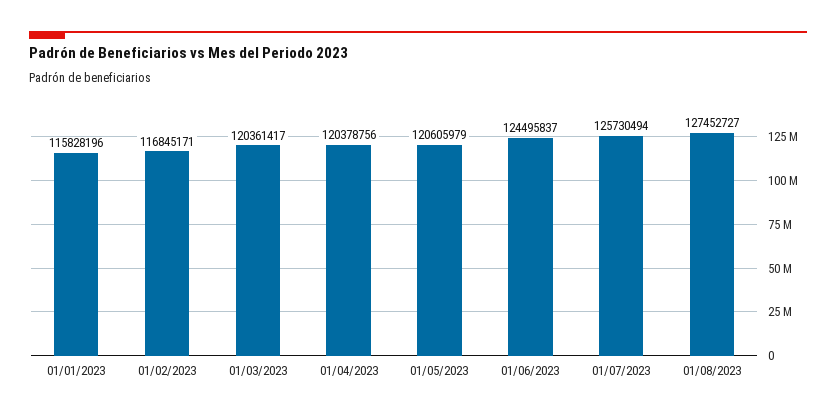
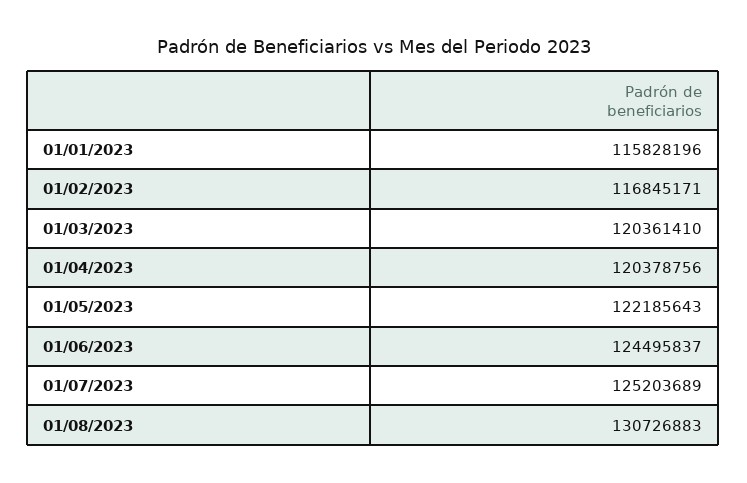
  {
    "01/01/2023": 115828196,
    "01/02/2023": 116845171,
-   "01/03/2023": 120361417,
+   "01/03/2023": 120361410,
    "01/04/2023": 120378756,
-   "01/05/2023": 120605979,
+   "01/05/2023": 122185643,
    "01/06/2023": 124495837,
-   "01/07/2023": 125730494,
+   "01/07/2023": 125203689,
-   "01/08/2023": 127452727
+   "01/08/2023": 130726883
  }

